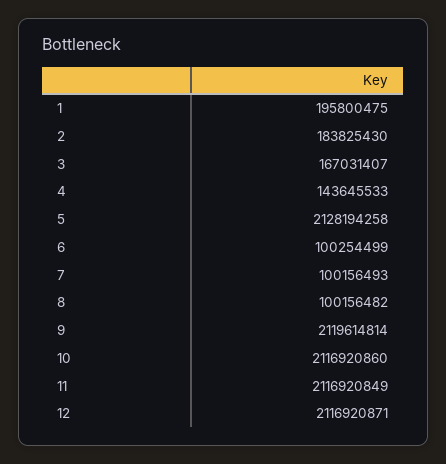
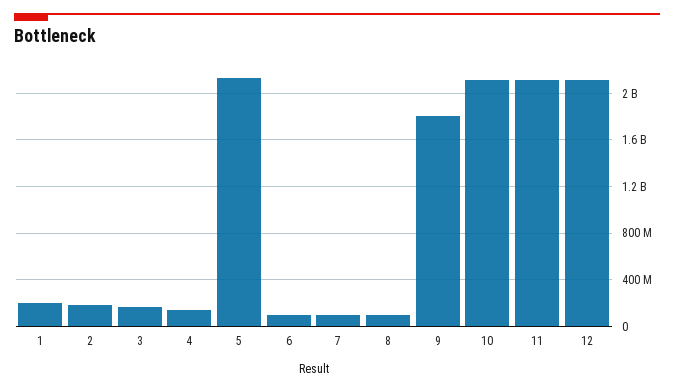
  {
    "1": 195800475,
    "2": 183825430,
    "3": 167031407,
    "4": 143645533,
    "5": 2128194258,
    "6": 100254499,
    "7": 100156493,
    "8": 100156482,
-   "9": 2119614814,
+   "9": 1800000000,
    "10": 2116920860,
    "11": 2116920849,
    "12": 2116920871
  }

